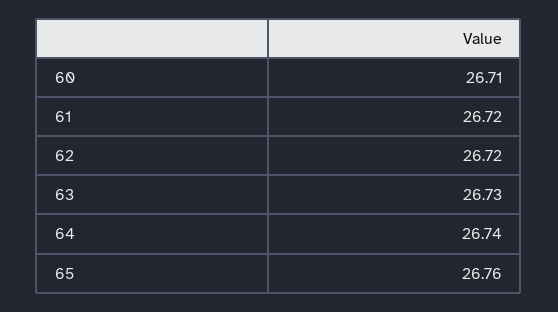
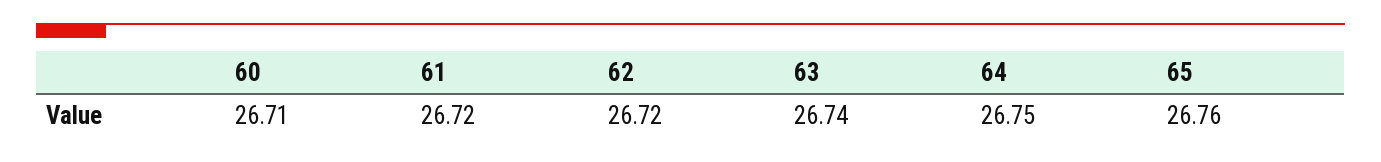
  {
    "60": 26.71,
    "61": 26.72,
    "62": 26.72,
-   "63": 26.73,
+   "63": 26.74,
-   "64": 26.74,
+   "64": 26.75,
    "65": 26.76
  }

